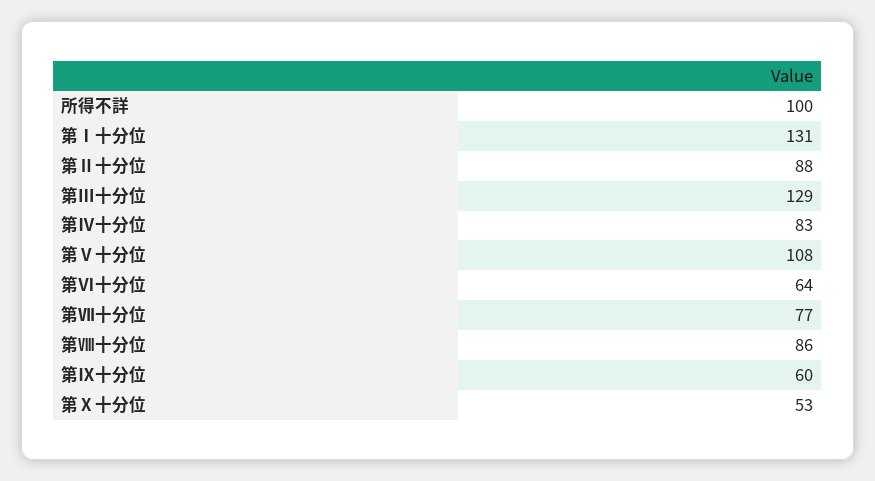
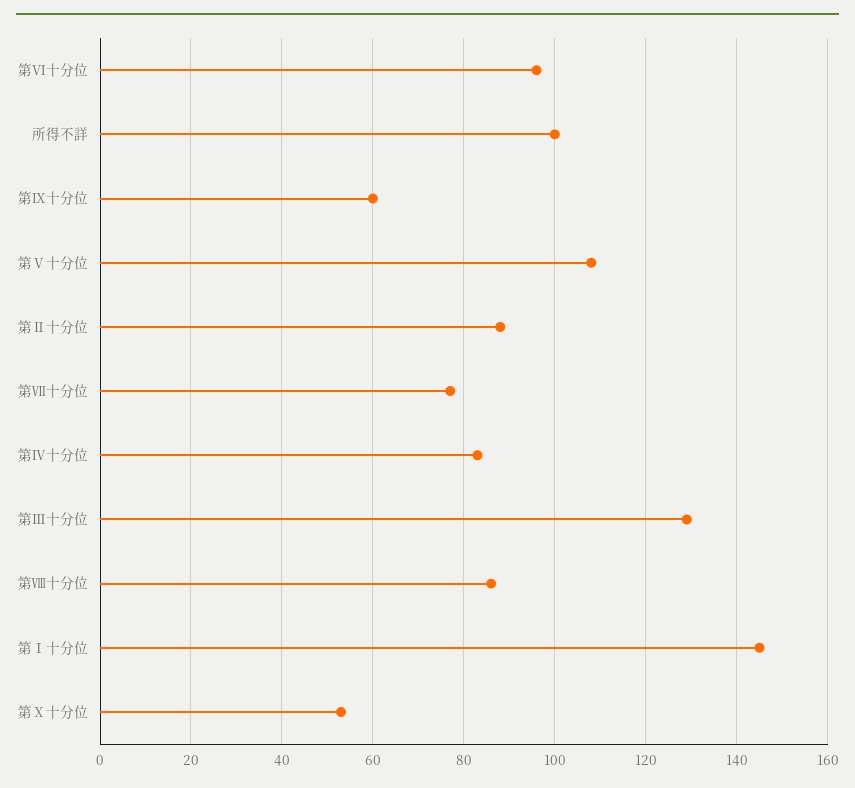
  {
    "所得不詳": 100,
-   "第Ⅰ十分位": 131,
+   "第Ⅰ十分位": 145,
    "第Ⅱ十分位": 88,
    "第Ⅲ十分位": 129,
    "第Ⅳ十分位": 83,
    "第Ⅴ十分位": 108,
-   "第Ⅵ十分位": 64,
+   "第Ⅵ十分位": 95,
    "第Ⅶ十分位": 77,
    "第Ⅷ十分位": 86,
    "第Ⅸ十分位": 60,
    "第Ⅹ十分位": 53
  }

